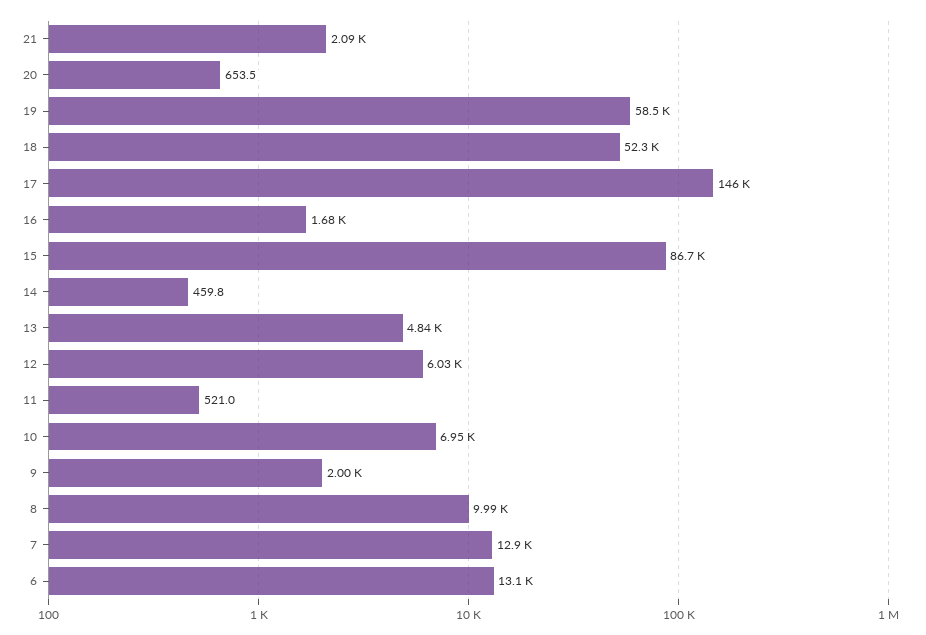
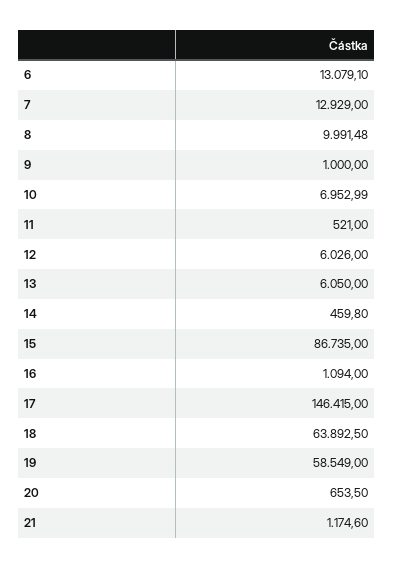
  {
-   "21": 2090,
+   "21": 1174.6,
    "20": 653.5,
    "19": 58549,
-   "18": 52300,
+   "18": 63892.5,
    "17": 146415,
-   "16": 1680,
+   "16": 1094,
    "15": 86735,
    "14": 459.8,
-   "13": 4840,
+   "13": 6050,
    "12": 6026,
    "11": 521,
    "10": 6952.99,
-   "9": 2000,
+   "9": 1000,
    "8": 9991.48,
    "7": 12929,
    "6": 13079.1
  }

